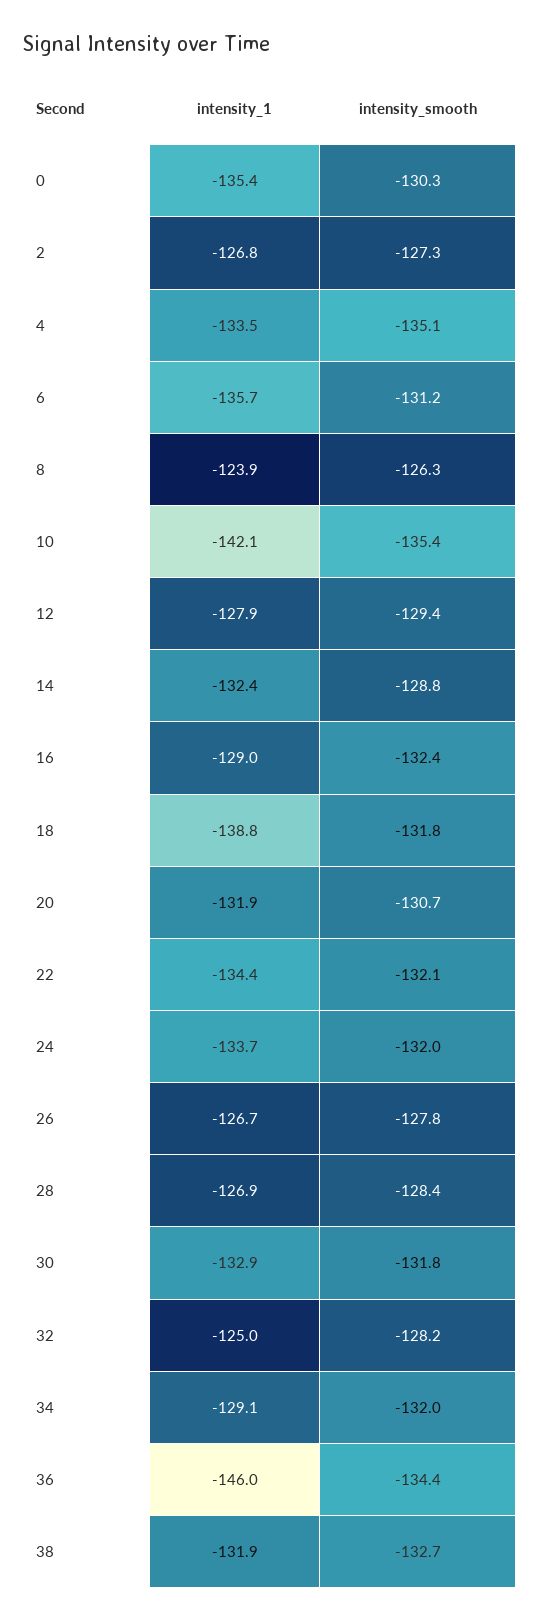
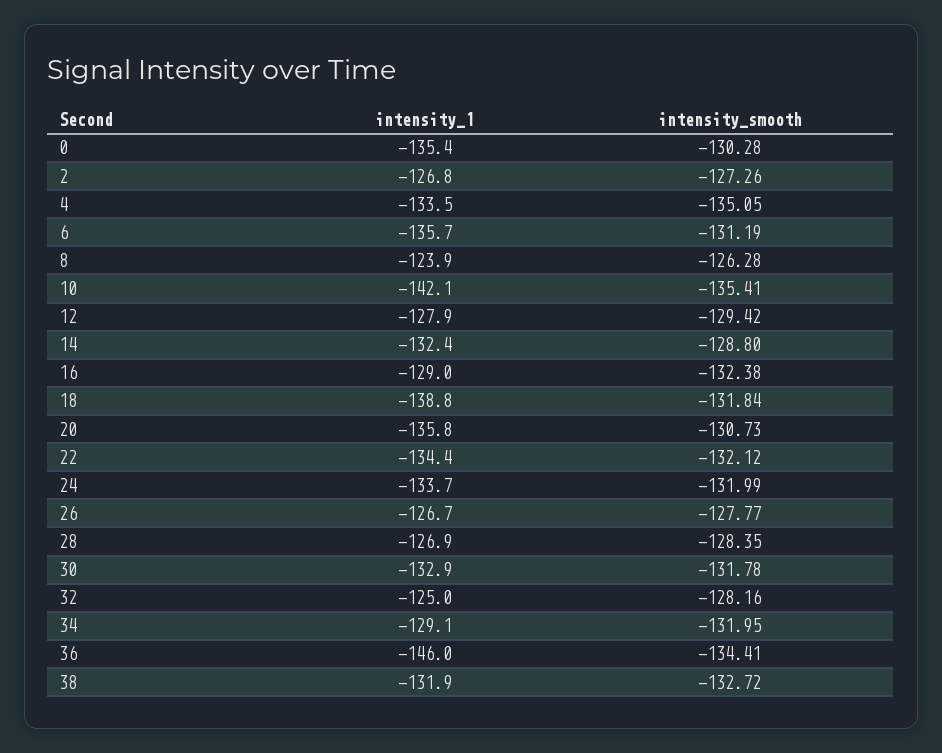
  {
    "intensity_1": {
      "0": -135.4,
      "2": -126.8,
      "4": -133.5,
      "6": -135.7,
      "8": -123.9,
      "10": -142.1,
      "12": -127.9,
      "14": -132.4,
      "16": -129,
      "18": -138.8,
-     "20": -131.9,
+     "20": -135.8,
      "22": -134.4,
      "24": -133.7,
      "26": -126.7,
      "28": -126.9,
      "30": -132.9,
      "32": -125,
      "34": -129.1,
      "36": -146,
      "38": -131.9
    },
    "intensity_smooth": {
      "0": -130.28,
      "2": -127.26,
      "4": -135.05,
      "6": -131.19,
      "8": -126.28,
      "10": -135.41,
      "12": -129.42,
      "14": -128.8,
      "16": -132.38,
      "18": -131.84,
      "20": -130.73,
      "22": -132.12,
      "24": -131.99,
      "26": -127.77,
      "28": -128.35,
      "30": -131.78,
      "32": -128.16,
      "34": -131.95,
      "36": -134.41,
      "38": -132.72
    }
  }

